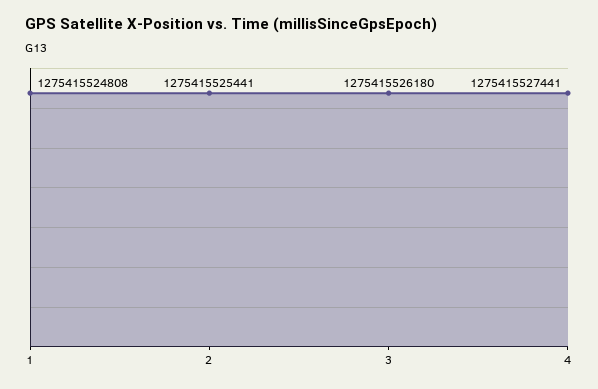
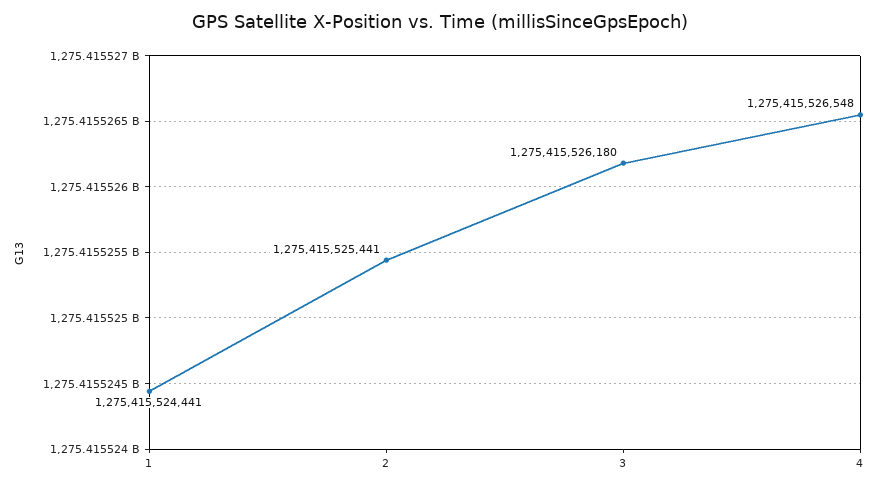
  {
-   "1": 1275415524808,
+   "1": 1275415524441,
    "2": 1275415525441,
    "3": 1275415526180,
-   "4": 1275415527441
+   "4": 1275415526548
  }

